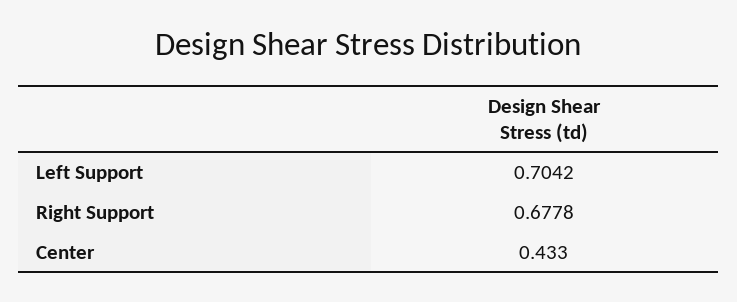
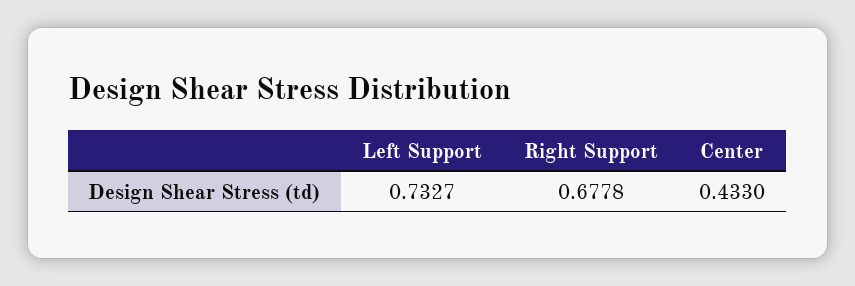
  {
-   "Left Support": 0.7042,
+   "Left Support": 0.7327,
    "Right Support": 0.6778,
    "Center": 0.433
  }

